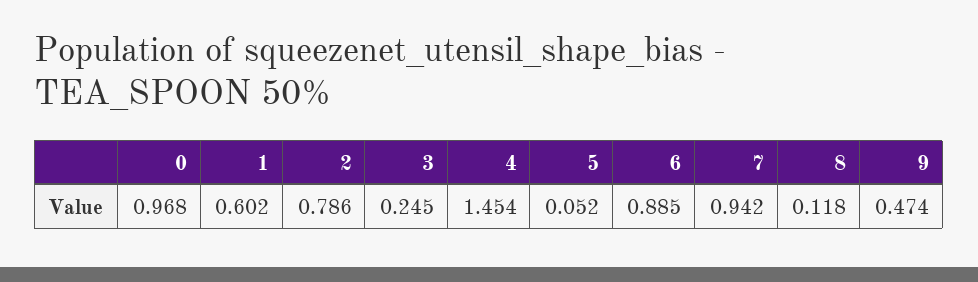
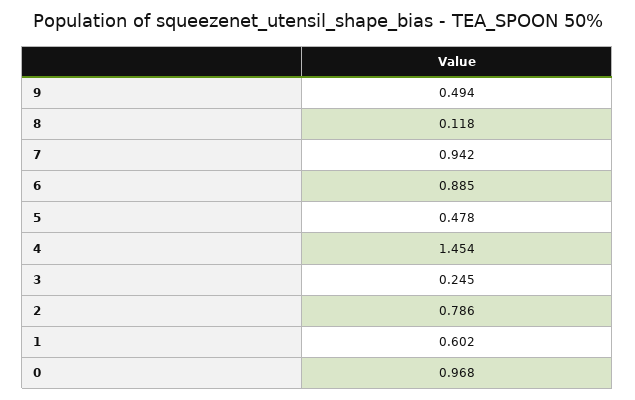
  {
    "0": 0.968,
    "1": 0.602,
    "2": 0.786,
    "3": 0.245,
    "4": 1.454,
-   "5": 0.052,
+   "5": 0.478,
    "6": 0.885,
    "7": 0.942,
    "8": 0.118,
-   "9": 0.474
+   "9": 0.494
  }

